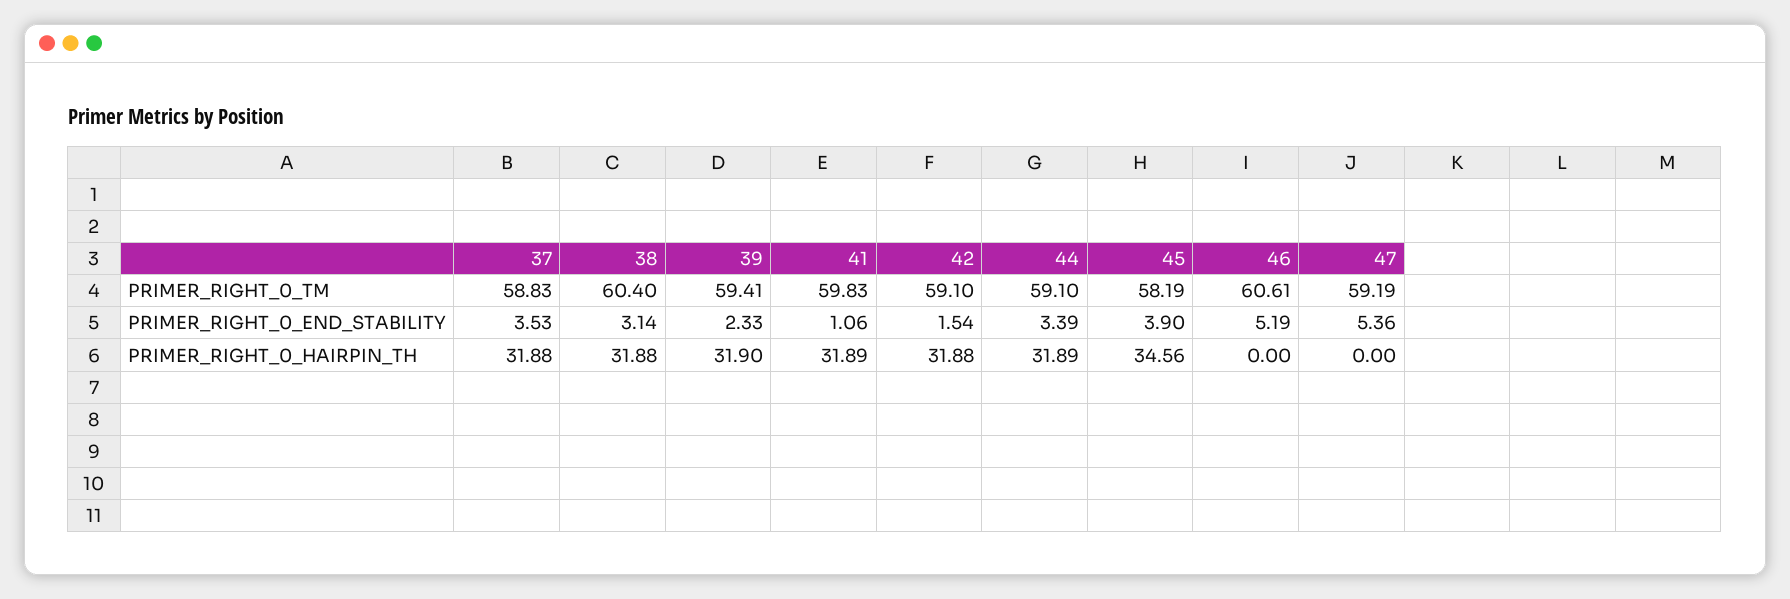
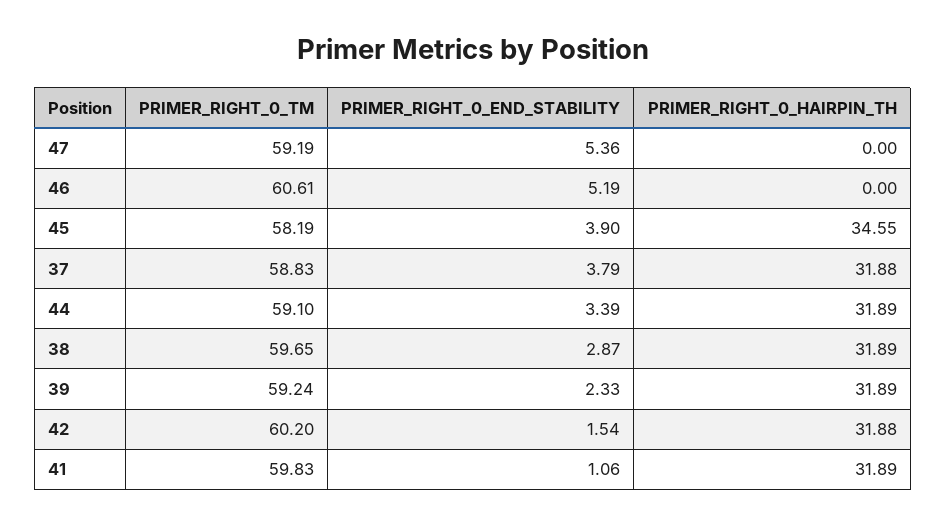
  {
    "37": {
      "PRIMER_RIGHT_0_TM": 58.83,
-     "PRIMER_RIGHT_0_END_STABILITY": 3.53,
+     "PRIMER_RIGHT_0_END_STABILITY": 3.79,
      "PRIMER_RIGHT_0_HAIRPIN_TH": 31.88
    },
    "38": {
-     "PRIMER_RIGHT_0_TM": 60.4,
+     "PRIMER_RIGHT_0_TM": 59.65,
-     "PRIMER_RIGHT_0_END_STABILITY": 3.14,
+     "PRIMER_RIGHT_0_END_STABILITY": 2.87,
-     "PRIMER_RIGHT_0_HAIRPIN_TH": 31.88
+     "PRIMER_RIGHT_0_HAIRPIN_TH": 31.89
    },
    "39": {
-     "PRIMER_RIGHT_0_TM": 59.41,
+     "PRIMER_RIGHT_0_TM": 59.24,
      "PRIMER_RIGHT_0_END_STABILITY": 2.33,
-     "PRIMER_RIGHT_0_HAIRPIN_TH": 31.9
+     "PRIMER_RIGHT_0_HAIRPIN_TH": 31.89
    },
    "41": {
      "PRIMER_RIGHT_0_TM": 59.83,
      "PRIMER_RIGHT_0_END_STABILITY": 1.06,
      "PRIMER_RIGHT_0_HAIRPIN_TH": 31.89
    },
    "42": {
-     "PRIMER_RIGHT_0_TM": 59.1,
+     "PRIMER_RIGHT_0_TM": 60.2,
      "PRIMER_RIGHT_0_END_STABILITY": 1.54,
      "PRIMER_RIGHT_0_HAIRPIN_TH": 31.88
    },
    "44": {
      "PRIMER_RIGHT_0_TM": 59.1,
      "PRIMER_RIGHT_0_END_STABILITY": 3.39,
      "PRIMER_RIGHT_0_HAIRPIN_TH": 31.89
    },
    "45": {
      "PRIMER_RIGHT_0_TM": 58.19,
      "PRIMER_RIGHT_0_END_STABILITY": 3.9,
-     "PRIMER_RIGHT_0_HAIRPIN_TH": 34.56
+     "PRIMER_RIGHT_0_HAIRPIN_TH": 34.55
    },
    "46": {
      "PRIMER_RIGHT_0_TM": 60.61,
      "PRIMER_RIGHT_0_END_STABILITY": 5.19,
      "PRIMER_RIGHT_0_HAIRPIN_TH": 0
    },
    "47": {
      "PRIMER_RIGHT_0_TM": 59.19,
      "PRIMER_RIGHT_0_END_STABILITY": 5.36,
      "PRIMER_RIGHT_0_HAIRPIN_TH": 0
    }
  }

